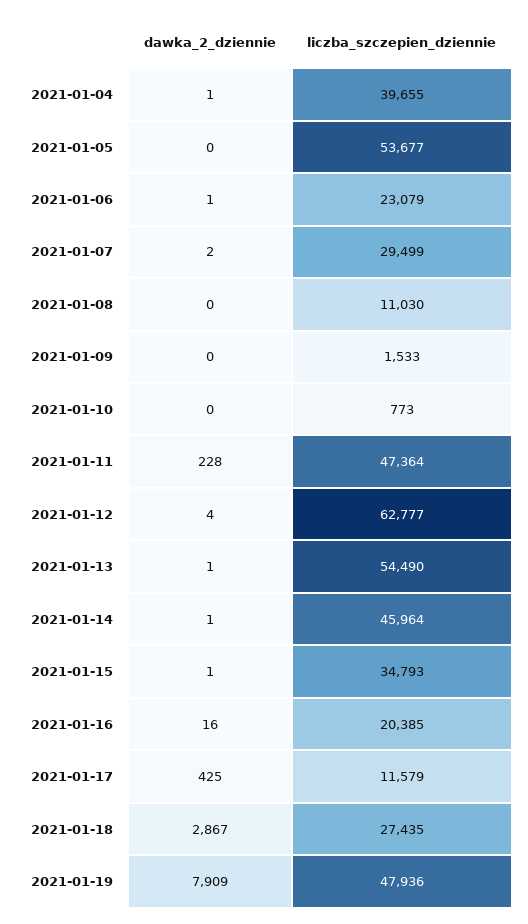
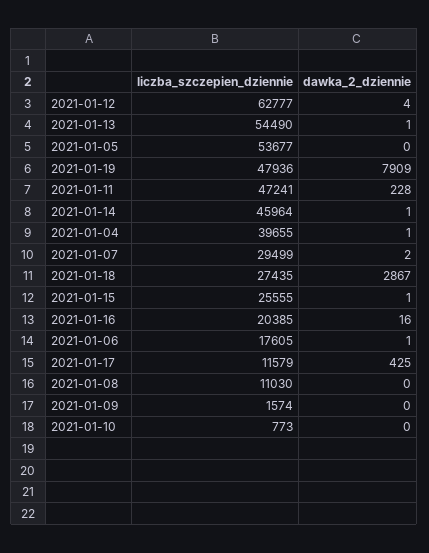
  {
    "dawka_2_dziennie": {
      "2021-01-04": 1,
      "2021-01-05": 0,
      "2021-01-06": 1,
      "2021-01-07": 2,
      "2021-01-08": 0,
      "2021-01-09": 0,
      "2021-01-10": 0,
      "2021-01-11": 228,
      "2021-01-12": 4,
      "2021-01-13": 1,
      "2021-01-14": 1,
      "2021-01-15": 1,
      "2021-01-16": 16,
      "2021-01-17": 425,
      "2021-01-18": 2867,
      "2021-01-19": 7909
    },
    "liczba_szczepien_dziennie": {
      "2021-01-04": 39655,
      "2021-01-05": 53677,
-     "2021-01-06": 23079,
+     "2021-01-06": 17605,
      "2021-01-07": 29499,
      "2021-01-08": 11030,
-     "2021-01-09": 1533,
+     "2021-01-09": 1574,
      "2021-01-10": 773,
-     "2021-01-11": 47364,
+     "2021-01-11": 47241,
      "2021-01-12": 62777,
      "2021-01-13": 54490,
      "2021-01-14": 45964,
-     "2021-01-15": 34793,
+     "2021-01-15": 25555,
      "2021-01-16": 20385,
      "2021-01-17": 11579,
      "2021-01-18": 27435,
      "2021-01-19": 47936
    }
  }

